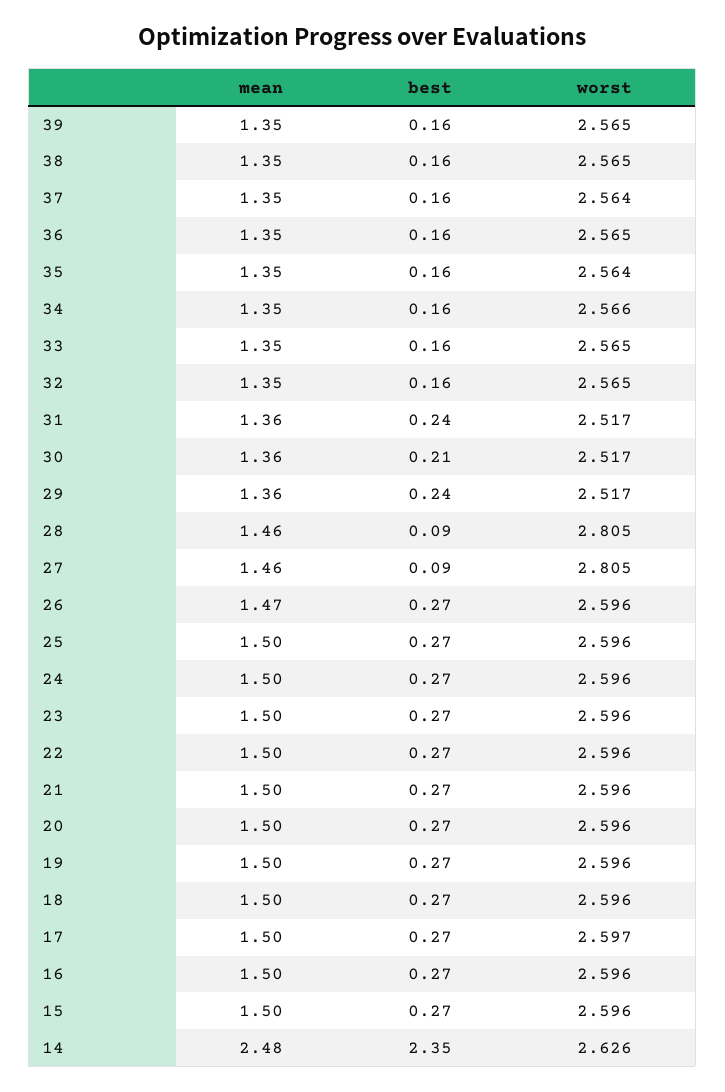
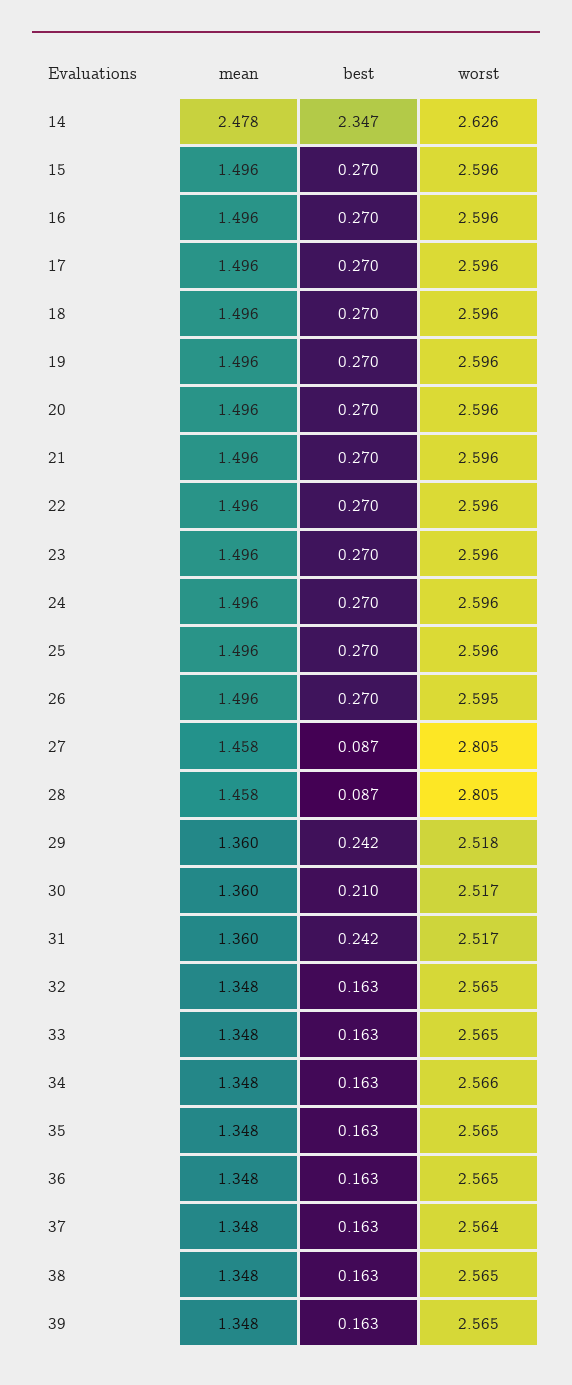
  {
    "mean": {
      "39": 1.348,
      "38": 1.348,
      "37": 1.348,
      "36": 1.348,
      "35": 1.348,
      "34": 1.348,
      "33": 1.348,
      "32": 1.348,
      "31": 1.36,
      "30": 1.36,
      "29": 1.36,
      "28": 1.458,
      "27": 1.458,
-     "26": 1.47,
+     "26": 1.496,
      "25": 1.496,
      "24": 1.496,
      "23": 1.496,
      "22": 1.496,
      "21": 1.496,
      "20": 1.496,
      "19": 1.496,
      "18": 1.496,
      "17": 1.496,
      "16": 1.496,
      "15": 1.496,
      "14": 2.478
    },
    "best": {
      "39": 0.163,
      "38": 0.163,
      "37": 0.163,
      "36": 0.163,
      "35": 0.163,
      "34": 0.163,
      "33": 0.163,
      "32": 0.163,
      "31": 0.242,
      "30": 0.21,
      "29": 0.242,
      "28": 0.087,
      "27": 0.087,
      "26": 0.27,
      "25": 0.27,
      "24": 0.27,
      "23": 0.27,
      "22": 0.27,
      "21": 0.27,
      "20": 0.27,
      "19": 0.27,
      "18": 0.27,
      "17": 0.27,
      "16": 0.27,
      "15": 0.27,
      "14": 2.347
    },
    "worst": {
      "39": 2.565,
      "38": 2.565,
      "37": 2.564,
      "36": 2.565,
-     "35": 2.564,
+     "35": 2.565,
      "34": 2.566,
      "33": 2.565,
      "32": 2.565,
      "31": 2.517,
      "30": 2.517,
-     "29": 2.517,
+     "29": 2.518,
      "28": 2.805,
      "27": 2.805,
-     "26": 2.596,
+     "26": 2.595,
      "25": 2.596,
      "24": 2.596,
      "23": 2.596,
      "22": 2.596,
      "21": 2.596,
      "20": 2.596,
      "19": 2.596,
      "18": 2.596,
-     "17": 2.597,
+     "17": 2.596,
      "16": 2.596,
      "15": 2.596,
      "14": 2.626
    }
  }

